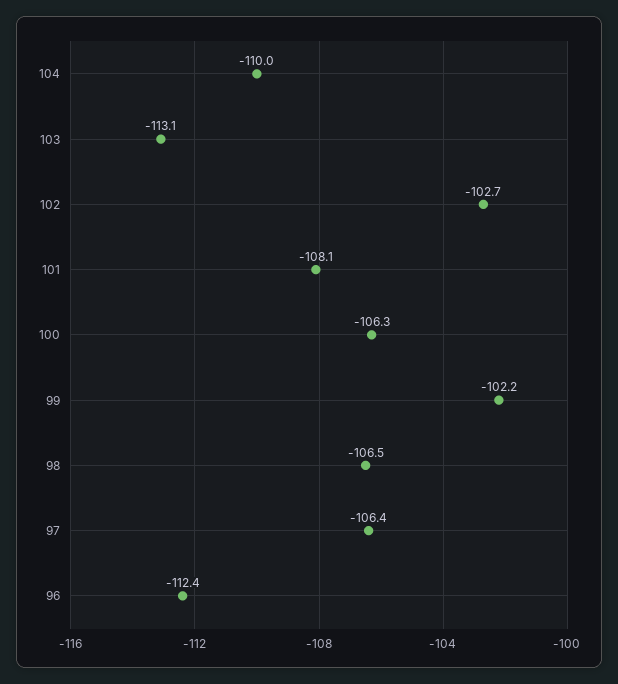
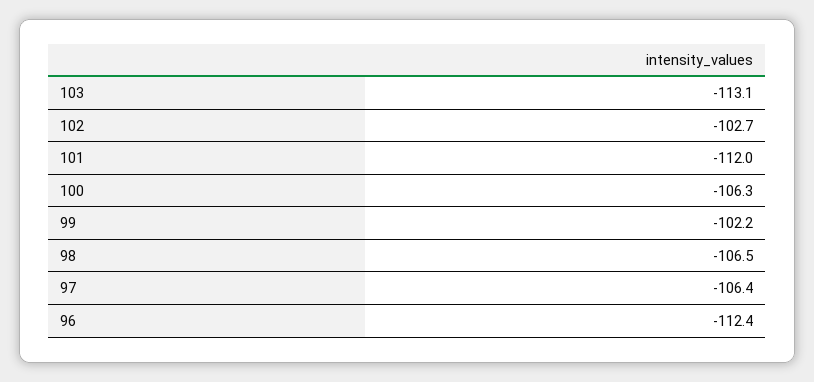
  {
-   "104": -110,
    "103": -113.1,
    "102": -102.7,
-   "101": -108.1,
+   "101": -112,
    "100": -106.3,
    "99": -102.2,
    "98": -106.5,
    "97": -106.4,
    "96": -112.4
  }

